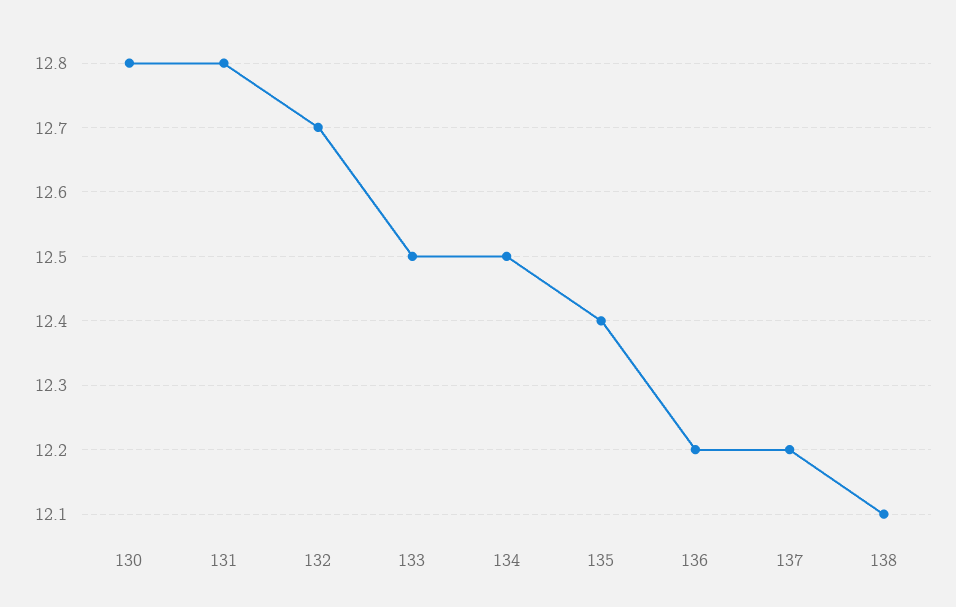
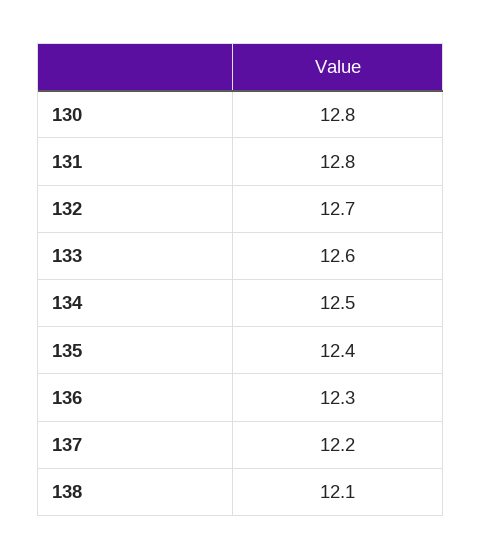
  {
    "130": 12.8,
    "131": 12.8,
    "132": 12.7,
-   "133": 12.5,
+   "133": 12.6,
    "134": 12.5,
    "135": 12.4,
-   "136": 12.2,
+   "136": 12.3,
    "137": 12.2,
    "138": 12.1
  }

